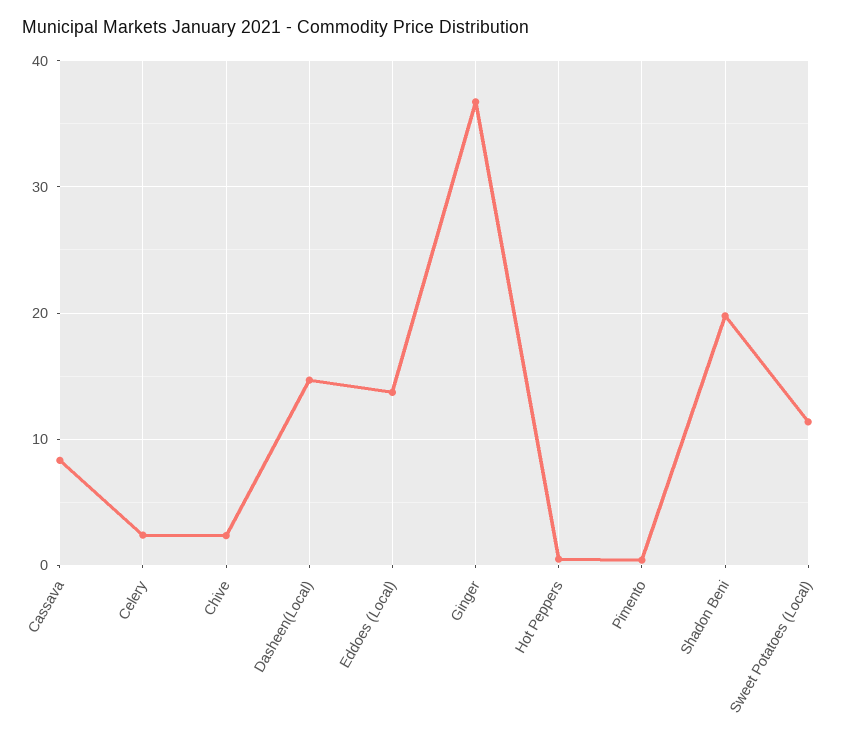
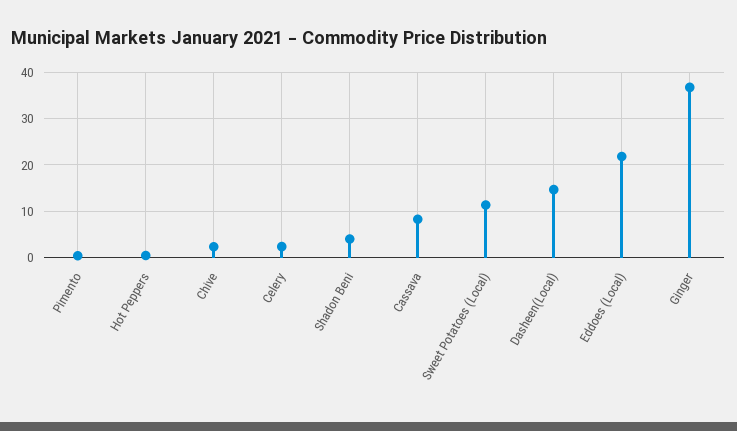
  {
    "Cassava": 8,
    "Celery": 2,
    "Chive": 2,
    "Dasheen(Local)": 15,
-   "Eddoes (Local)": 14,
+   "Eddoes (Local)": 22,
    "Ginger": 37,
    "Hot Peppers": 1,
    "Pimento": 0,
-   "Shadon Beni": 20,
+   "Shadon Beni": 4,
    "Sweet Potatoes (Local)": 11
  }

